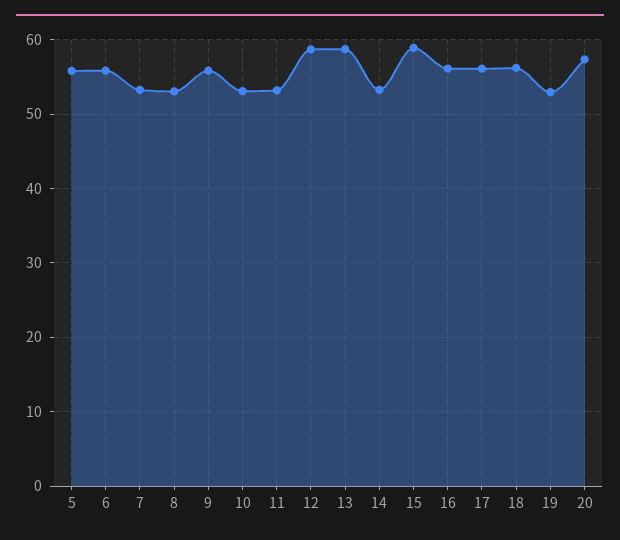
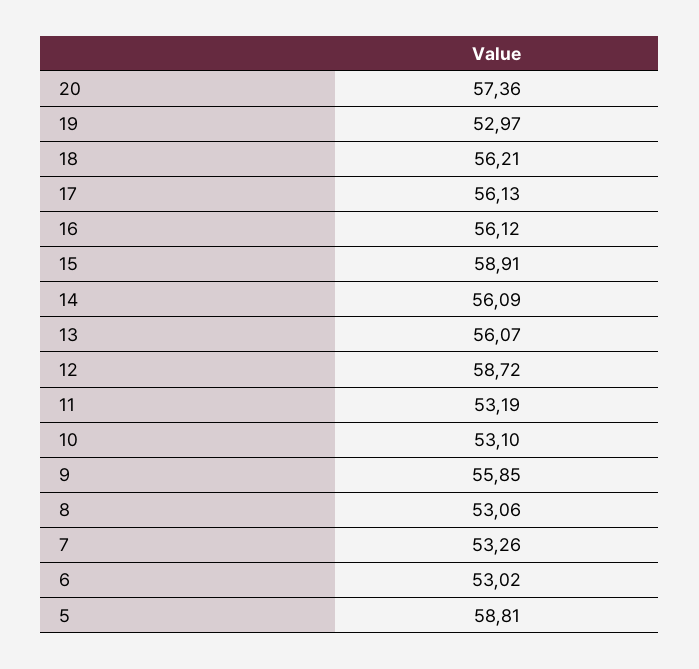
  {
-   "5": 56,
+   "5": 58.81,
-   "6": 56,
+   "6": 53.02,
    "7": 53.26,
    "8": 53.06,
    "9": 55.85,
    "10": 53.1,
    "11": 53.19,
    "12": 58.72,
-   "13": 59,
+   "13": 56.07,
-   "14": 53,
+   "14": 56.09,
    "15": 58.91,
    "16": 56.12,
    "17": 56.13,
    "18": 56.21,
    "19": 52.97,
    "20": 57.36
  }

